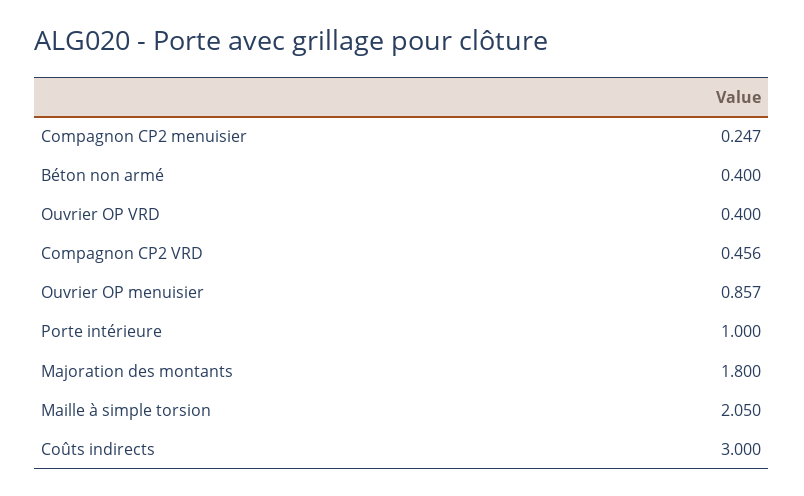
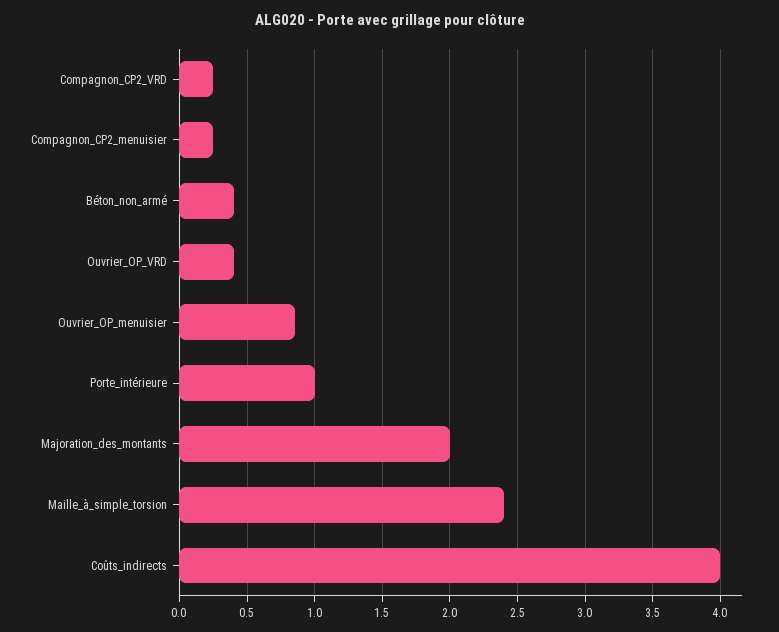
  {
    "Compagnon CP2 menuisier": 0.247,
    "Béton non armé": 0.4,
    "Ouvrier OP VRD": 0.4,
-   "Compagnon CP2 VRD": 0.456,
+   "Compagnon CP2 VRD": 0.25,
    "Ouvrier OP menuisier": 0.857,
    "Porte intérieure": 1,
-   "Majoration des montants": 1.8,
+   "Majoration des montants": 2,
-   "Maille à simple torsion": 2.05,
+   "Maille à simple torsion": 2.4,
-   "Coûts indirects": 3
+   "Coûts indirects": 4
  }

